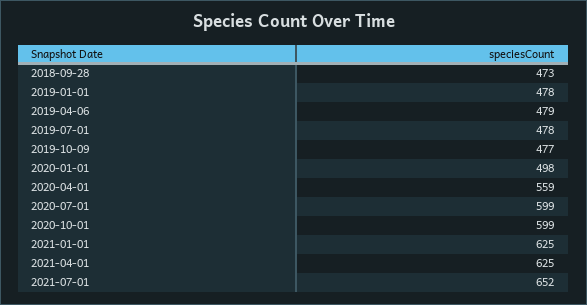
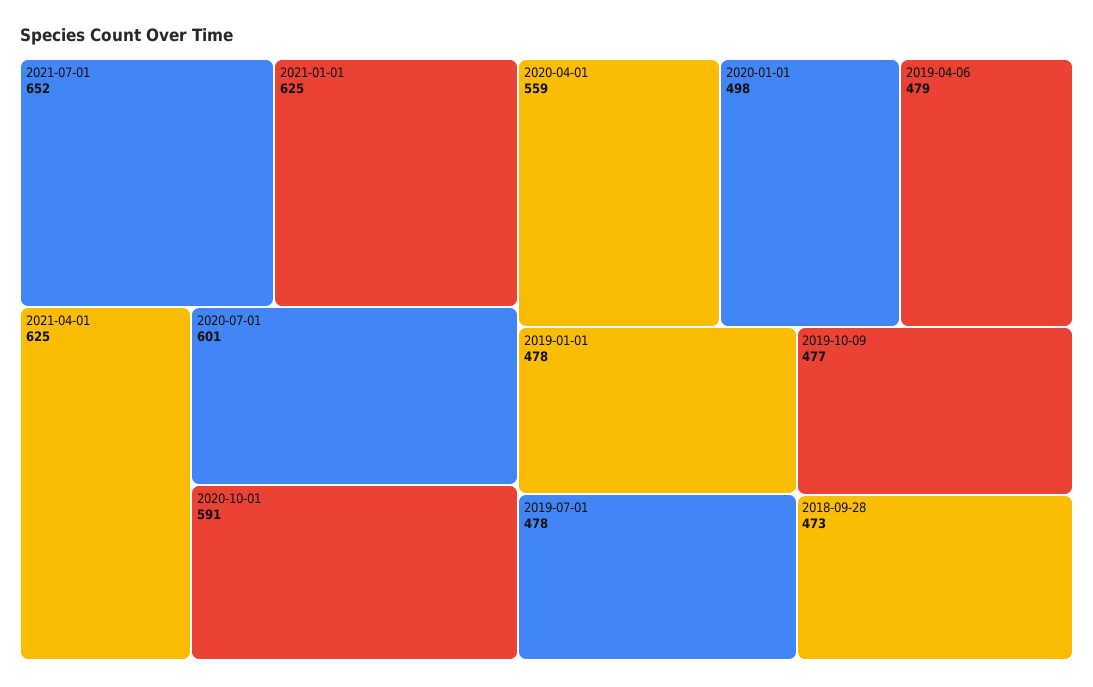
  {
    "2018-09-28": 473,
    "2019-01-01": 478,
    "2019-04-06": 479,
    "2019-07-01": 478,
    "2019-10-09": 477,
    "2020-01-01": 498,
    "2020-04-01": 559,
-   "2020-07-01": 599,
+   "2020-07-01": 601,
-   "2020-10-01": 599,
+   "2020-10-01": 591,
    "2021-01-01": 625,
    "2021-04-01": 625,
    "2021-07-01": 652
  }

